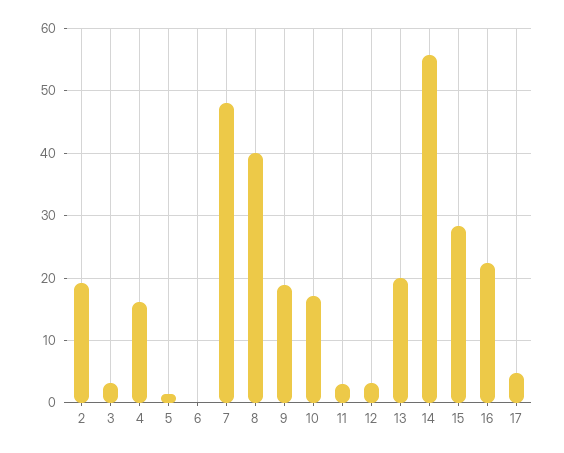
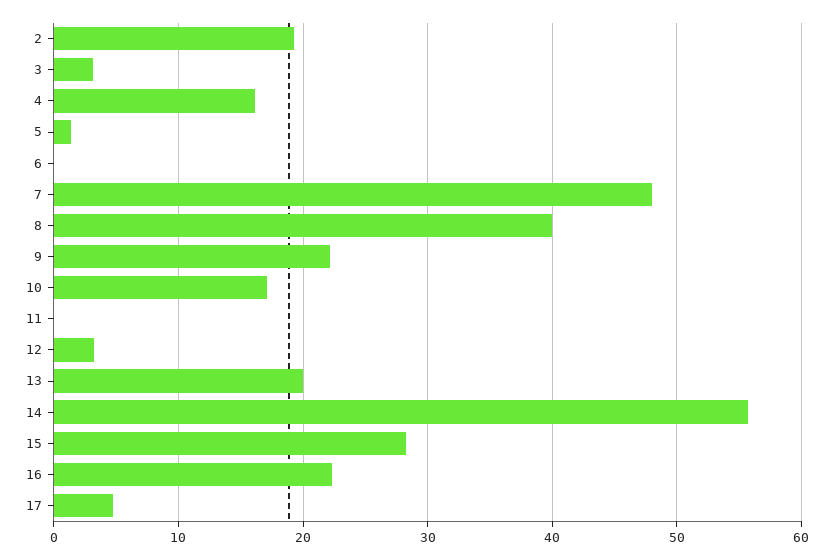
  {
    "2": 19,
    "3": 3,
    "4": 16,
    "5": 1,
    "6": 0,
    "7": 48,
    "8": 40,
-   "9": 19,
+   "9": 22,
    "10": 17,
-   "11": 3,
+   "11": 0,
    "12": 3,
    "13": 20,
    "14": 56,
    "15": 28,
    "16": 22,
    "17": 5
  }

